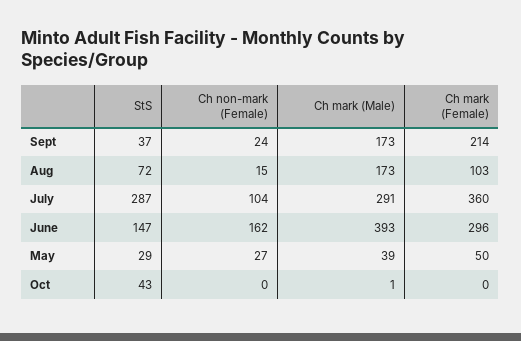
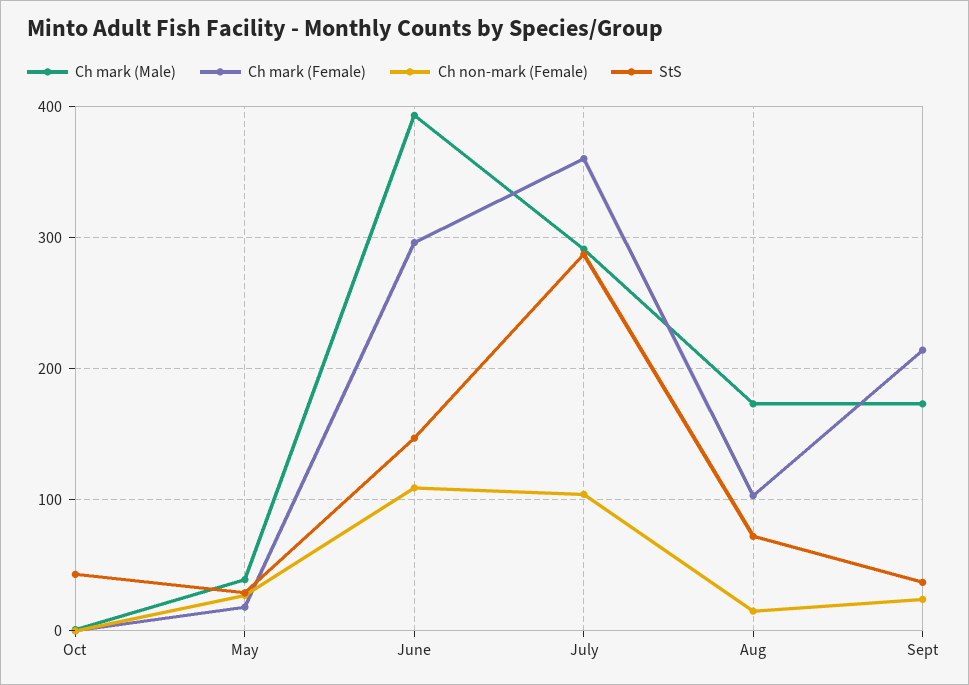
  {
    "StS": {
      "Sept": 37,
      "Aug": 72,
      "July": 287,
      "June": 147,
      "May": 29,
      "Oct": 43
    },
    "Ch non-mark (Female)": {
      "Sept": 24,
      "Aug": 15,
      "July": 104,
-     "June": 162,
+     "June": 110,
      "May": 27,
      "Oct": 0
    },
    "Ch mark (Male)": {
      "Sept": 173,
      "Aug": 173,
      "July": 291,
      "June": 393,
      "May": 39,
      "Oct": 1
    },
    "Ch mark (Female)": {
      "Sept": 214,
      "Aug": 103,
      "July": 360,
      "June": 296,
-     "May": 50,
+     "May": 20,
      "Oct": 0
    }
  }

